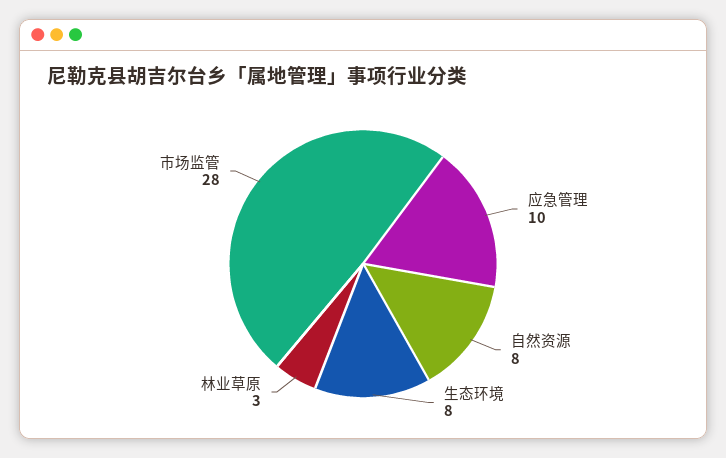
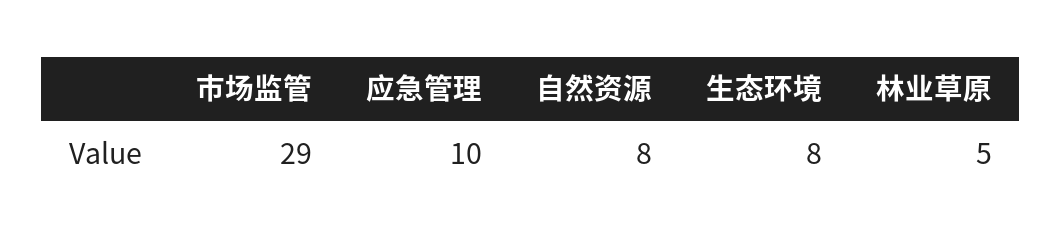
  {
    "应急管理": 10,
    "自然资源": 8,
    "生态环境": 8,
-   "林业草原": 3,
+   "林业草原": 5,
-   "市场监管": 28
+   "市场监管": 29
  }

